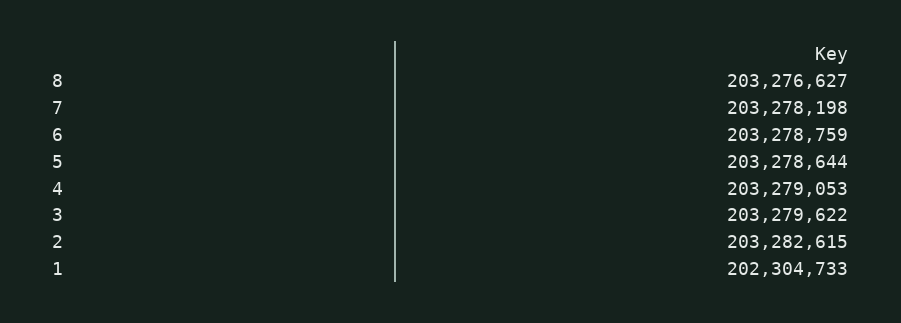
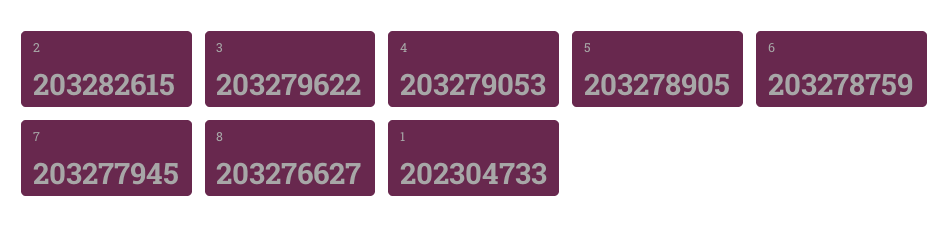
  {
    "8": 203276627,
-   "7": 203278198,
+   "7": 203277945,
    "6": 203278759,
-   "5": 203278644,
+   "5": 203278905,
    "4": 203279053,
    "3": 203279622,
    "2": 203282615,
    "1": 202304733
  }

